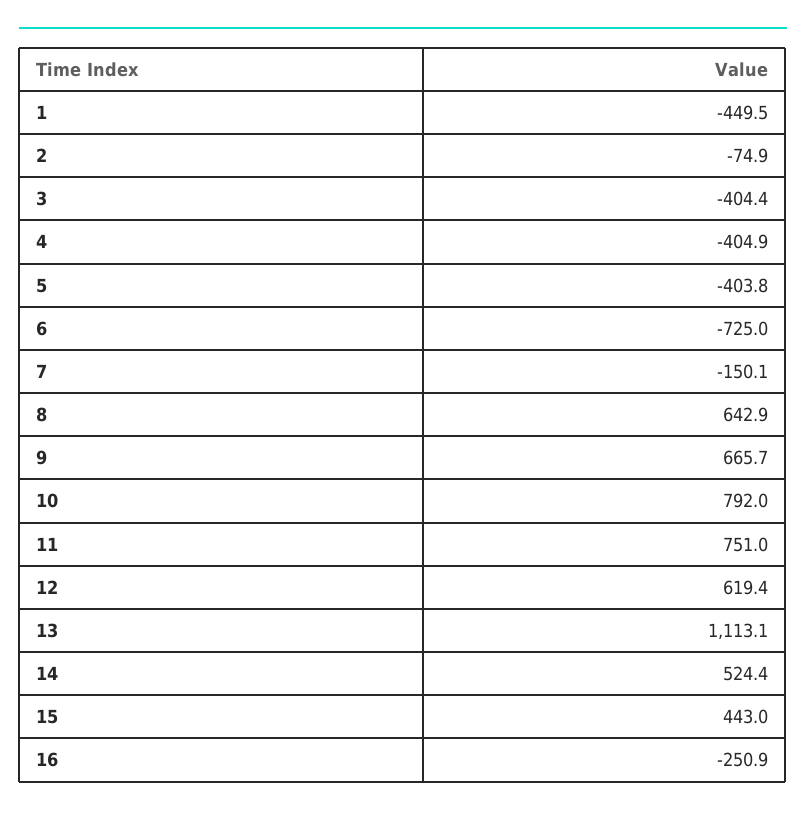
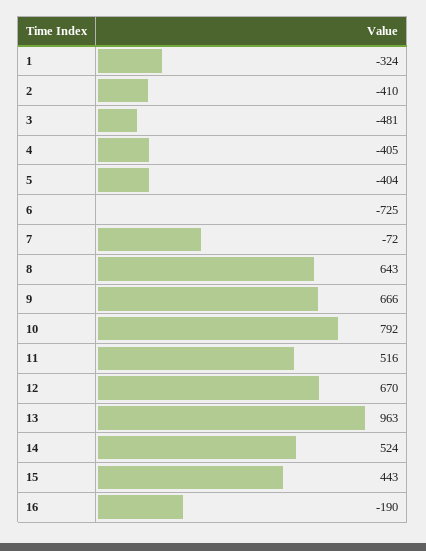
  {
-   "1": -449.5,
+   "1": -324,
-   "2": -74.9,
+   "2": -410,
-   "3": -404.4,
+   "3": -481,
    "4": -404.9,
    "5": -403.8,
    "6": -725,
-   "7": -150.1,
+   "7": -72,
    "8": 642.9,
    "9": 665.7,
    "10": 792,
-   "11": 751,
+   "11": 516,
-   "12": 619.4,
+   "12": 670,
-   "13": 1113.1,
+   "13": 963,
    "14": 524.4,
    "15": 443,
-   "16": -250.9
+   "16": -190
  }

